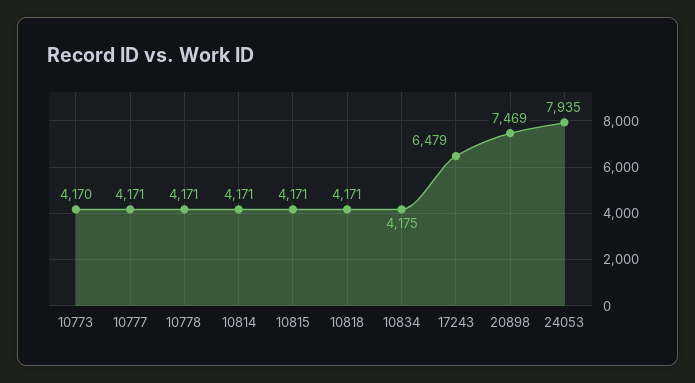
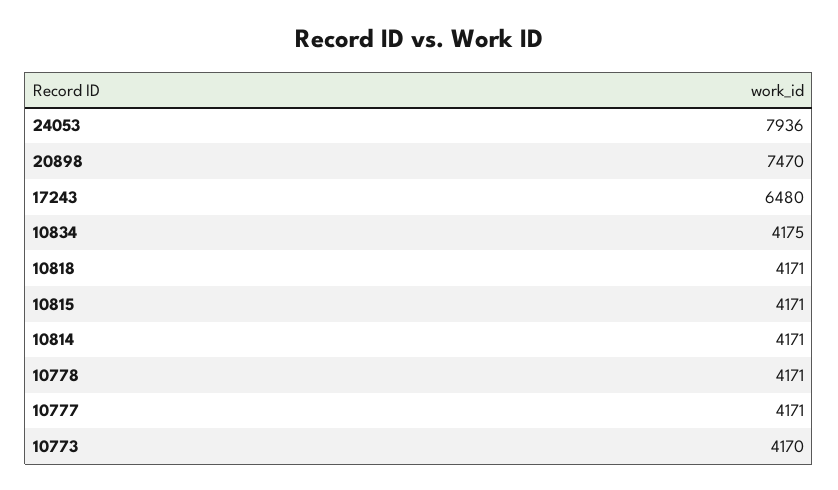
  {
    "10773": 4170,
    "10777": 4171,
    "10778": 4171,
    "10814": 4171,
    "10815": 4171,
    "10818": 4171,
    "10834": 4175,
-   "17243": 6479,
+   "17243": 6480,
-   "20898": 7469,
+   "20898": 7470,
-   "24053": 7935
+   "24053": 7936
  }

